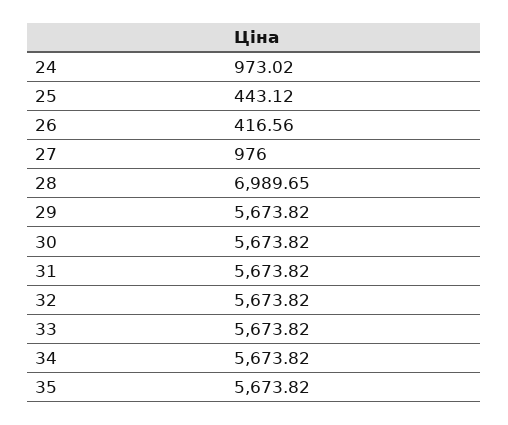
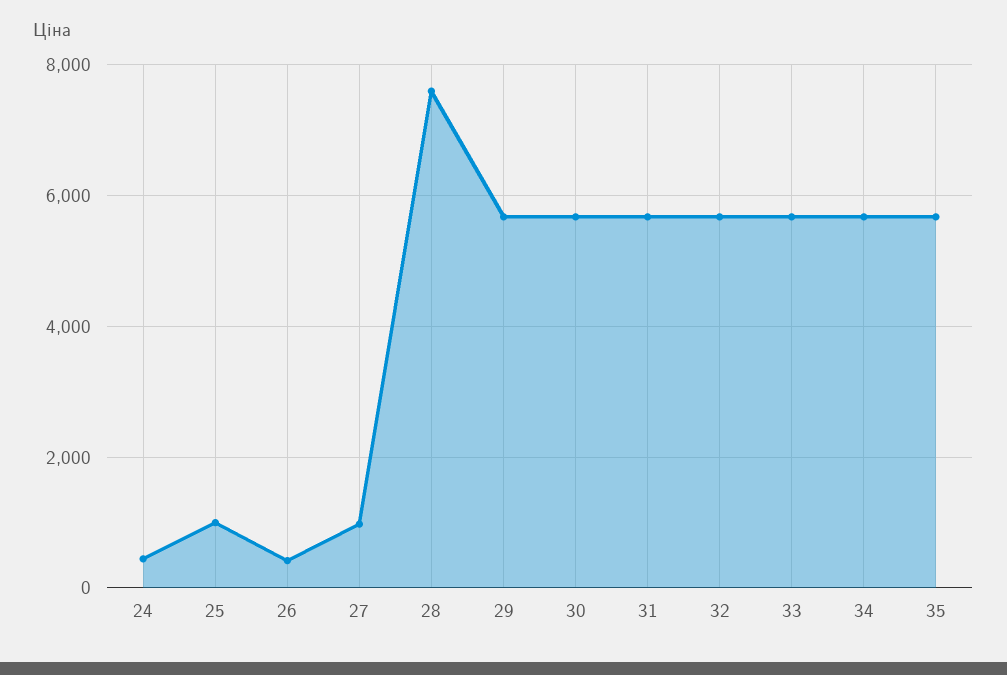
  {
-   "24": 973.02,
+   "24": 400,
-   "25": 443.12,
+   "25": 1000,
    "26": 416.56,
    "27": 976,
-   "28": 6989.65,
+   "28": 7600,
    "29": 5673.82,
    "30": 5673.82,
    "31": 5673.82,
    "32": 5673.82,
    "33": 5673.82,
    "34": 5673.82,
    "35": 5673.82
  }

